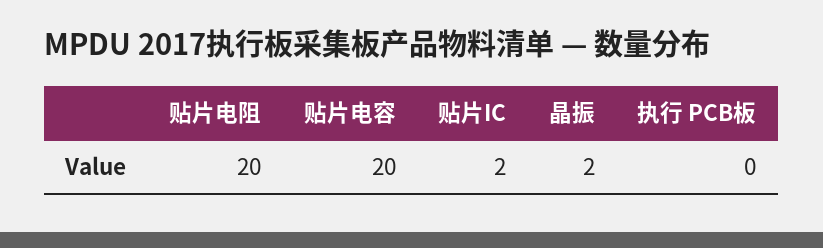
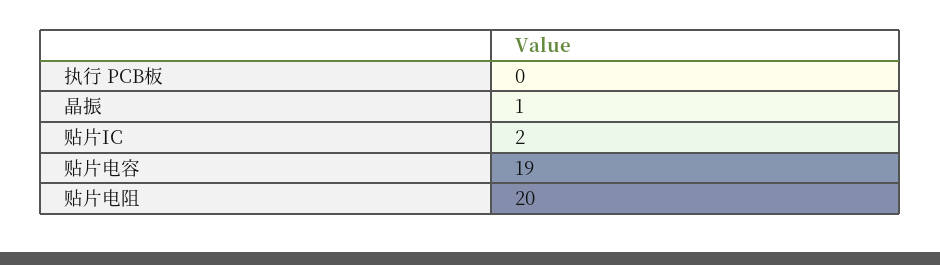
  {
    "贴片电阻": 20,
-   "贴片电容": 20,
+   "贴片电容": 19,
    "贴片IC": 2,
-   "晶振": 2,
+   "晶振": 1,
    "执行 PCB板": 0
  }

